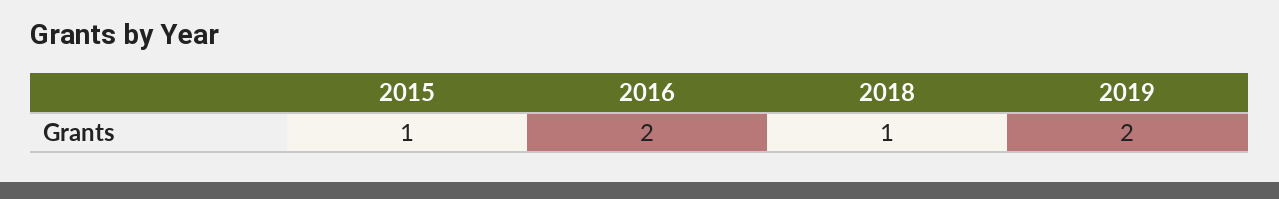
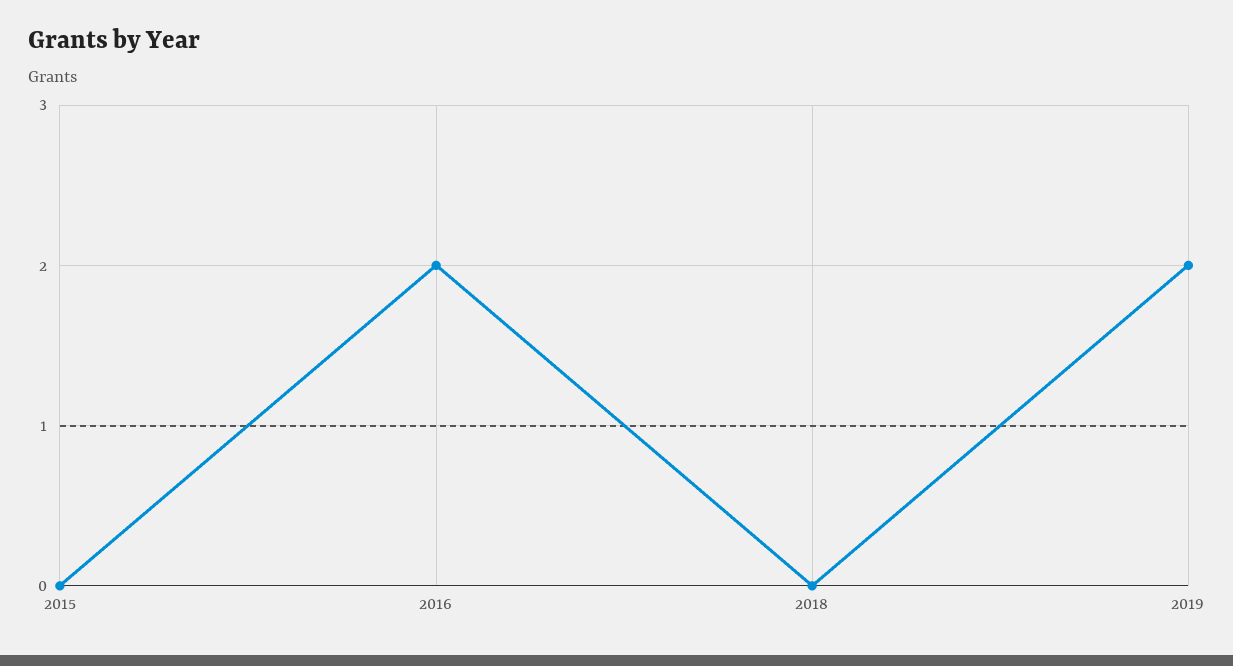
  {
-   "2015": 1,
+   "2015": 0,
    "2016": 2,
-   "2018": 1,
+   "2018": 0,
    "2019": 2
  }

